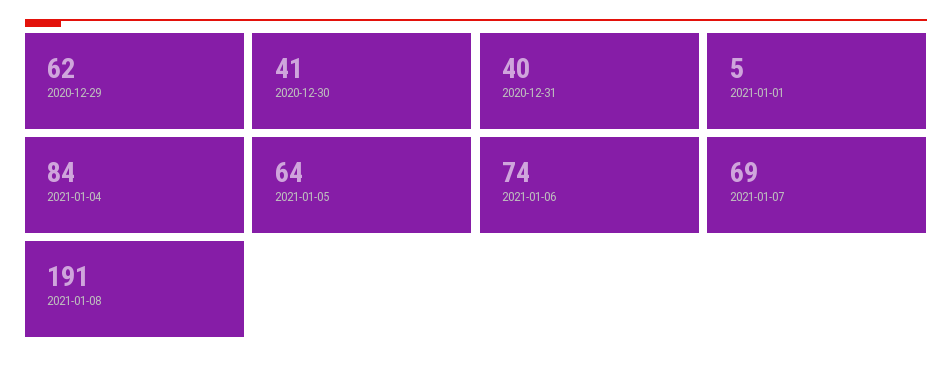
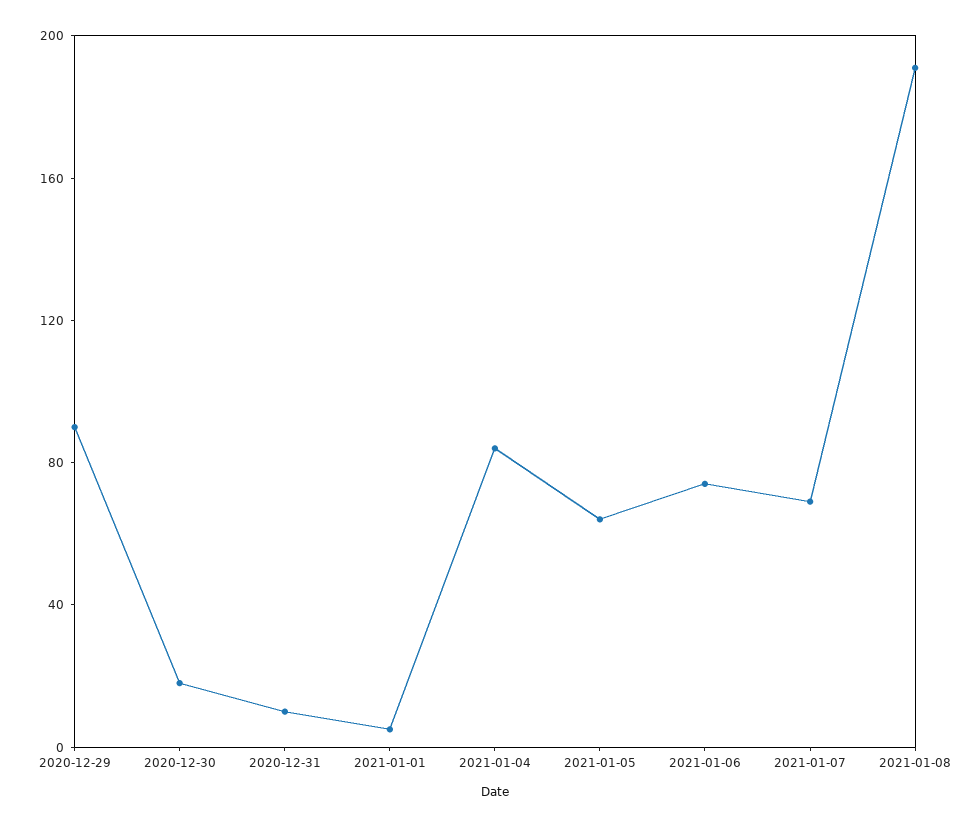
  {
-   "2020-12-29": 62,
+   "2020-12-29": 90,
-   "2020-12-30": 41,
+   "2020-12-30": 20,
-   "2020-12-31": 40,
+   "2020-12-31": 10,
    "2021-01-01": 5,
    "2021-01-04": 84,
    "2021-01-05": 64,
    "2021-01-06": 74,
    "2021-01-07": 69,
    "2021-01-08": 191
  }

